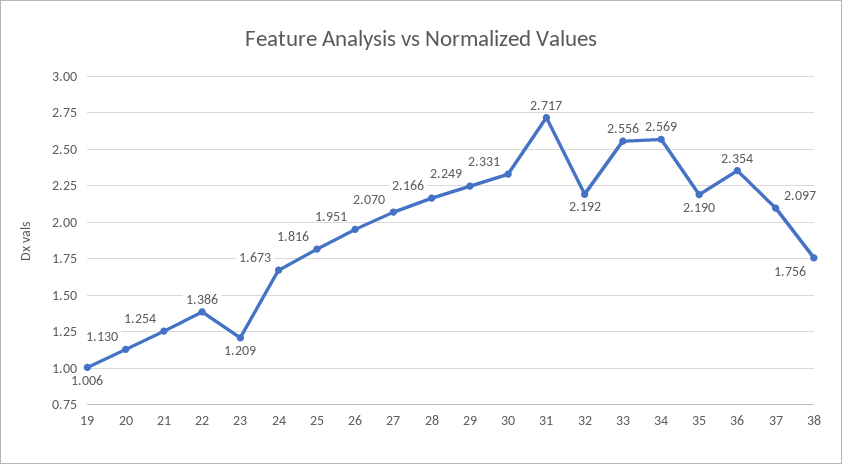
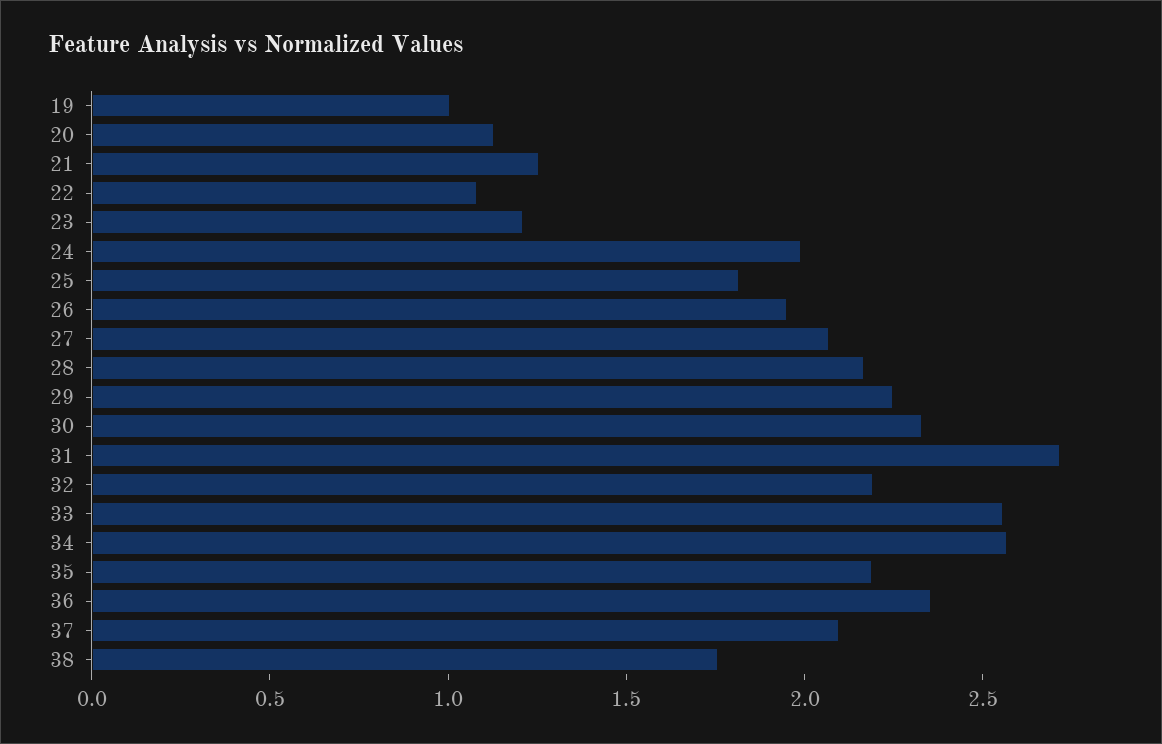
  {
    "19": 1.006,
    "20": 1.13,
    "21": 1.254,
-   "22": 1.386,
+   "22": 1.1,
    "23": 1.209,
-   "24": 1.673,
+   "24": 2,
    "25": 1.816,
    "26": 1.951,
    "27": 2.07,
    "28": 2.166,
    "29": 2.249,
    "30": 2.331,
    "31": 2.717,
    "32": 2.192,
    "33": 2.556,
    "34": 2.569,
    "35": 2.19,
    "36": 2.354,
    "37": 2.097,
    "38": 1.756
  }

